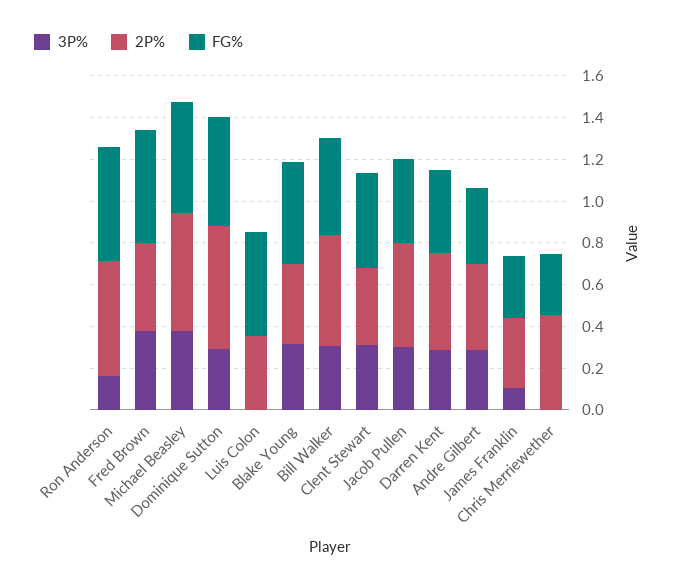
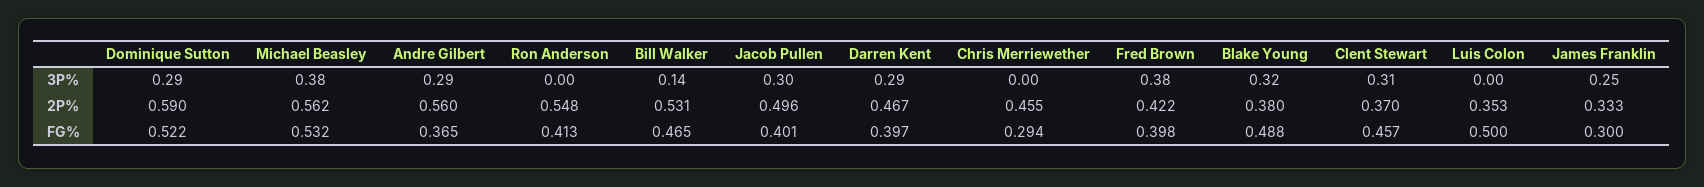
  {
    "3P%": {
-     "Ron Anderson": 0.15,
+     "Ron Anderson": 0,
      "Fred Brown": 0.38,
      "Michael Beasley": 0.38,
      "Dominique Sutton": 0.29,
      "Luis Colon": 0,
      "Blake Young": 0.32,
-     "Bill Walker": 0.3,
+     "Bill Walker": 0.14,
      "Clent Stewart": 0.31,
      "Jacob Pullen": 0.3,
      "Darren Kent": 0.29,
      "Andre Gilbert": 0.29,
-     "James Franklin": 0.1,
+     "James Franklin": 0.25,
      "Chris Merriewether": 0
    },
    "2P%": {
      "Ron Anderson": 0.548,
      "Fred Brown": 0.422,
      "Michael Beasley": 0.562,
      "Dominique Sutton": 0.59,
      "Luis Colon": 0.353,
      "Blake Young": 0.38,
      "Bill Walker": 0.531,
      "Clent Stewart": 0.37,
      "Jacob Pullen": 0.496,
      "Darren Kent": 0.467,
-     "Andre Gilbert": 0.4,
+     "Andre Gilbert": 0.56,
      "James Franklin": 0.333,
      "Chris Merriewether": 0.455
    },
    "FG%": {
-     "Ron Anderson": 0.55,
+     "Ron Anderson": 0.413,
-     "Fred Brown": 0.55,
+     "Fred Brown": 0.398,
      "Michael Beasley": 0.532,
      "Dominique Sutton": 0.522,
      "Luis Colon": 0.5,
      "Blake Young": 0.488,
      "Bill Walker": 0.465,
      "Clent Stewart": 0.457,
      "Jacob Pullen": 0.401,
      "Darren Kent": 0.397,
      "Andre Gilbert": 0.365,
      "James Franklin": 0.3,
      "Chris Merriewether": 0.294
    }
  }

